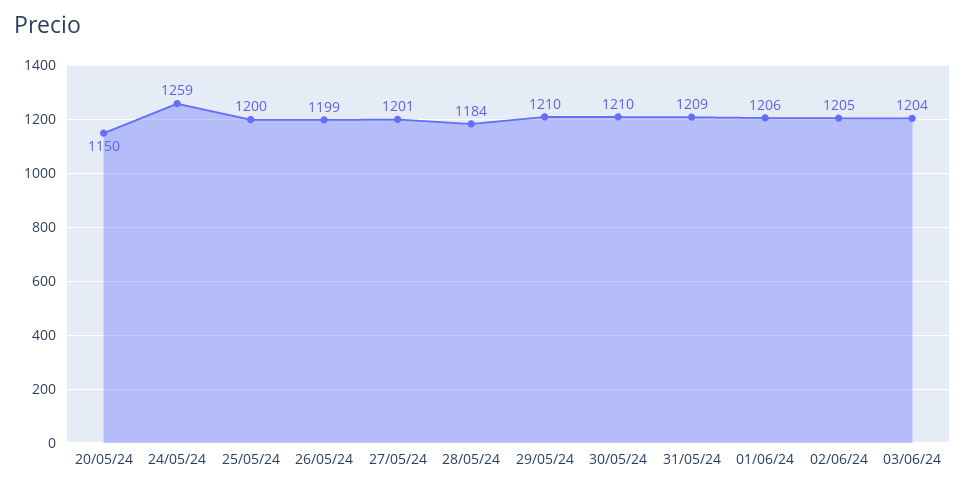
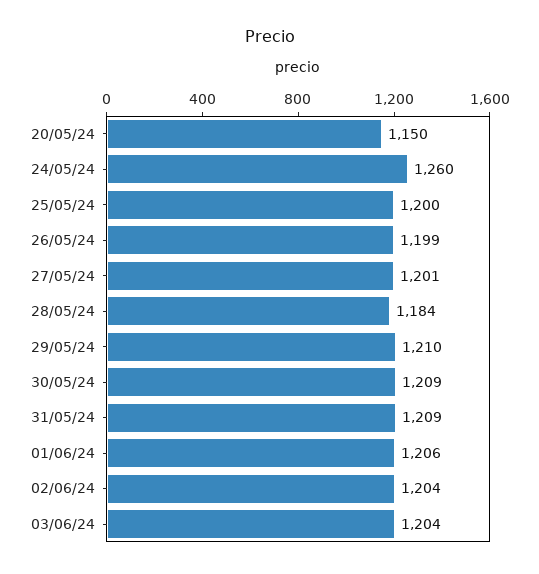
  {
    "20/05/24": 1150,
-   "24/05/24": 1259,
+   "24/05/24": 1260,
    "25/05/24": 1200,
    "26/05/24": 1199,
    "27/05/24": 1201,
    "28/05/24": 1184,
    "29/05/24": 1210,
-   "30/05/24": 1210,
+   "30/05/24": 1209,
    "31/05/24": 1209,
    "01/06/24": 1206,
-   "02/06/24": 1205,
+   "02/06/24": 1204,
    "03/06/24": 1204
  }

